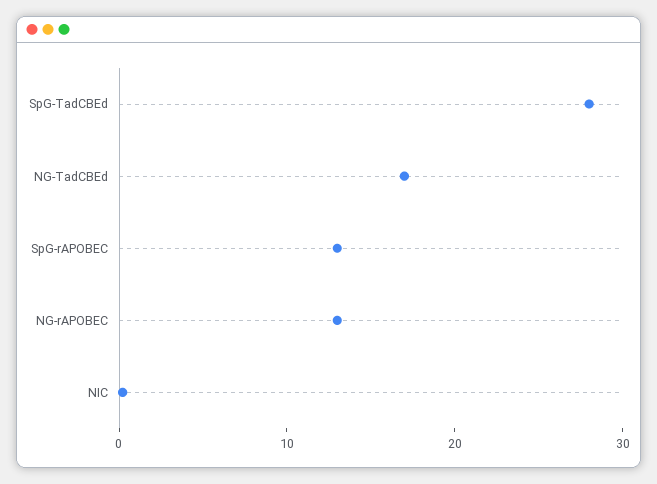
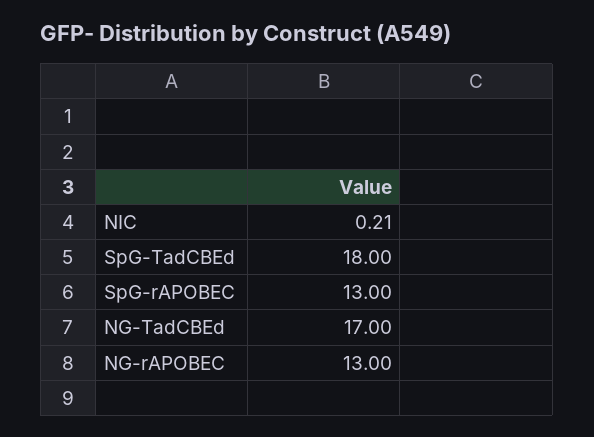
  {
-   "SpG-TadCBEd": 28,
+   "SpG-TadCBEd": 18,
    "NG-TadCBEd": 17,
    "SpG-rAPOBEC": 13,
    "NG-rAPOBEC": 13,
    "NIC": 0.21
  }

